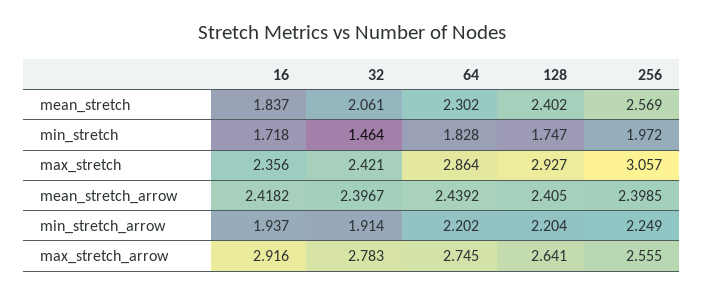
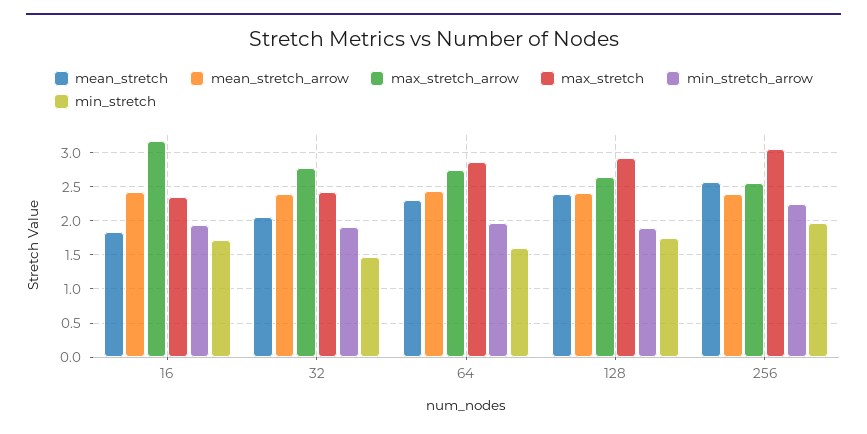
  {
    "mean_stretch": {
      "16": 1.837,
      "32": 2.061,
      "64": 2.302,
      "128": 2.402,
      "256": 2.569
    },
    "min_stretch": {
      "16": 1.718,
      "32": 1.464,
-     "64": 1.828,
+     "64": 1.6,
      "128": 1.747,
      "256": 1.972
    },
    "max_stretch": {
      "16": 2.356,
      "32": 2.421,
      "64": 2.864,
      "128": 2.927,
      "256": 3.057
    },
    "mean_stretch_arrow": {
      "16": 2.4182,
      "32": 2.3967,
      "64": 2.4392,
      "128": 2.405,
      "256": 2.3985
    },
    "min_stretch_arrow": {
      "16": 1.937,
      "32": 1.914,
-     "64": 2.202,
+     "64": 2,
-     "128": 2.204,
+     "128": 1.9,
      "256": 2.249
    },
    "max_stretch_arrow": {
-     "16": 2.916,
+     "16": 3.2,
      "32": 2.783,
      "64": 2.745,
      "128": 2.641,
      "256": 2.555
    }
  }

